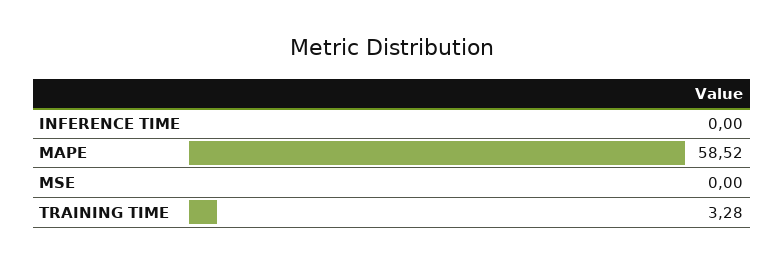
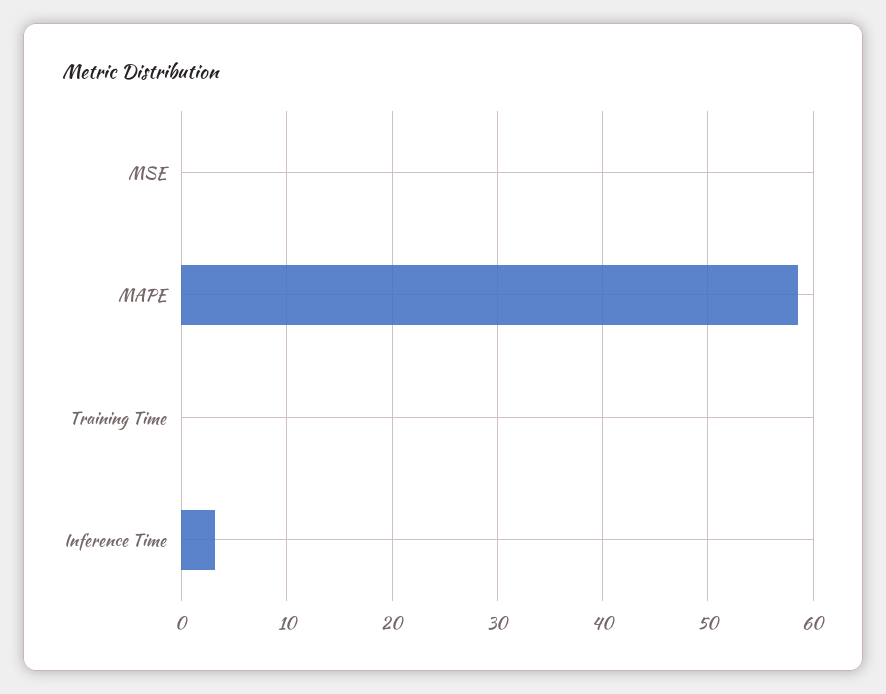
  {
-   "INFERENCE TIME": 0,
+   "INFERENCE TIME": 3,
    "MAPE": 58.52,
    "MSE": 0,
-   "TRAINING TIME": 3.28
+   "TRAINING TIME": 0
  }

